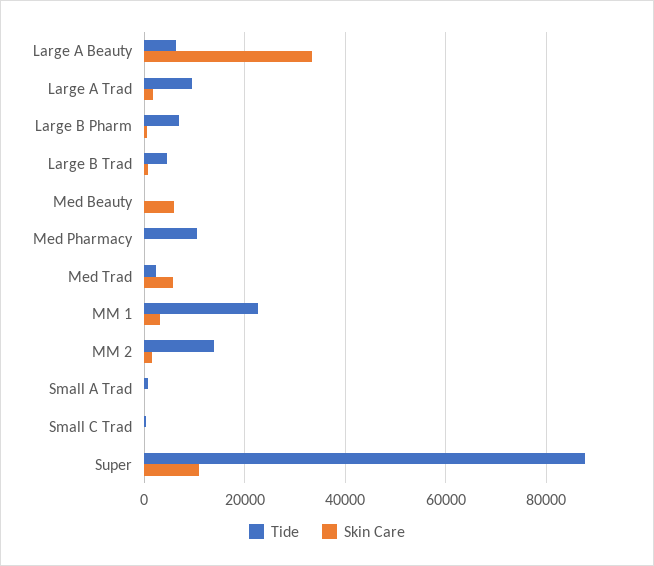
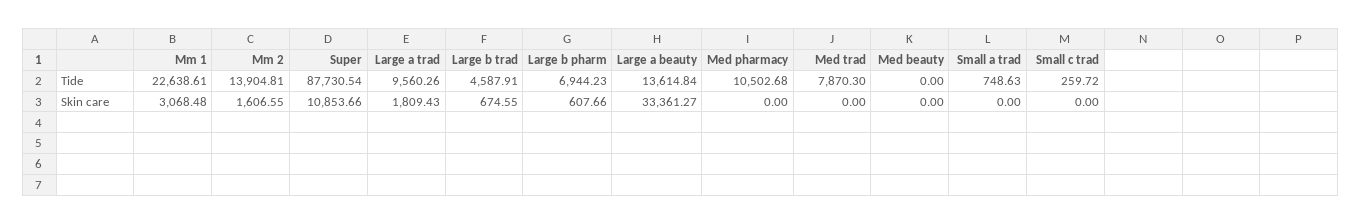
  {
    "Tide": {
-     "Large A Beauty": 6000,
+     "Large A Beauty": 13614.84,
      "Large A Trad": 9560.26,
      "Large B Pharm": 6944.23,
      "Large B Trad": 4587.91,
      "Med Beauty": 0,
      "Med Pharmacy": 10502.68,
-     "Med Trad": 2000,
+     "Med Trad": 7870.3,
      "MM 1": 22638.61,
      "MM 2": 13904.81,
      "Small A Trad": 748.63,
      "Small C Trad": 259.72,
      "Super": 87730.54
    },
    "Skin Care": {
      "Large A Beauty": 33361.27,
      "Large A Trad": 1809.43,
      "Large B Pharm": 607.66,
      "Large B Trad": 674.55,
-     "Med Beauty": 6000,
+     "Med Beauty": 0,
      "Med Pharmacy": 0,
-     "Med Trad": 6000,
+     "Med Trad": 0,
      "MM 1": 3068.48,
      "MM 2": 1606.55,
      "Small A Trad": 0,
      "Small C Trad": 0,
      "Super": 10853.66
    }
  }

